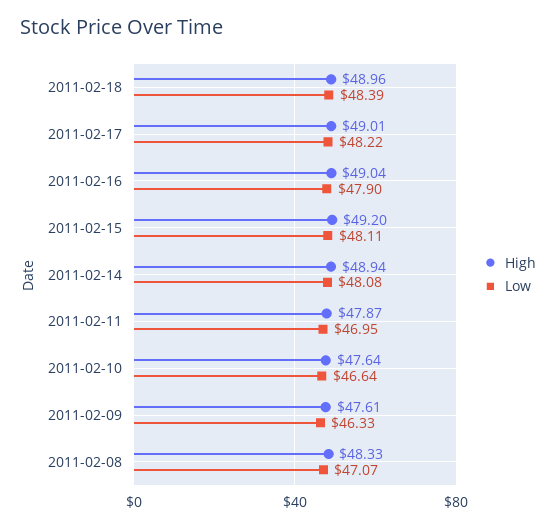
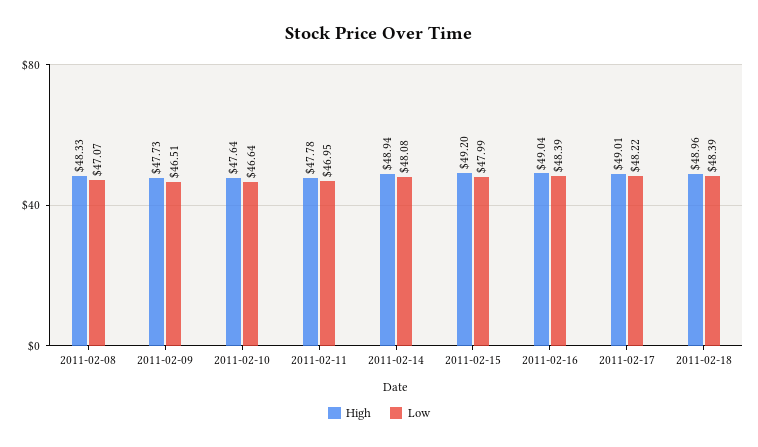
  {
    "High": {
      "2011-02-18": 48.96,
      "2011-02-17": 49.01,
      "2011-02-16": 49.04,
      "2011-02-15": 49.2,
      "2011-02-14": 48.94,
-     "2011-02-11": 47.87,
+     "2011-02-11": 47.78,
      "2011-02-10": 47.64,
-     "2011-02-09": 47.61,
+     "2011-02-09": 47.73,
      "2011-02-08": 48.33
    },
    "Low": {
      "2011-02-18": 48.39,
      "2011-02-17": 48.22,
-     "2011-02-16": 47.9,
+     "2011-02-16": 48.39,
-     "2011-02-15": 48.11,
+     "2011-02-15": 47.99,
      "2011-02-14": 48.08,
      "2011-02-11": 46.95,
      "2011-02-10": 46.64,
-     "2011-02-09": 46.33,
+     "2011-02-09": 46.51,
      "2011-02-08": 47.07
    }
  }

